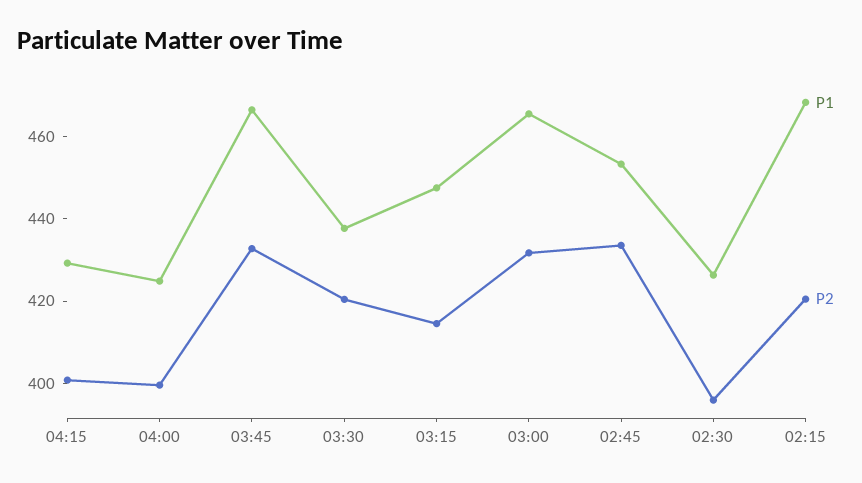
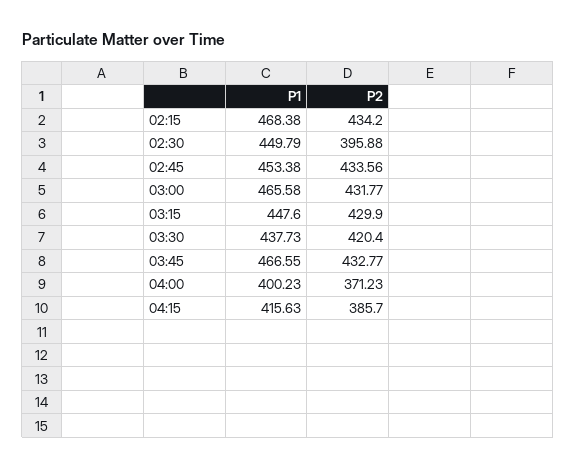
  {
    "P1": {
-     "04:15": 430,
+     "04:15": 415.63,
-     "04:00": 425,
+     "04:00": 400.23,
      "03:45": 466.55,
      "03:30": 437.73,
      "03:15": 447.6,
      "03:00": 465.58,
      "02:45": 453.38,
-     "02:30": 425,
+     "02:30": 449.79,
      "02:15": 468.38
    },
    "P2": {
-     "04:15": 400,
+     "04:15": 385.7,
-     "04:00": 400,
+     "04:00": 371.23,
      "03:45": 432.77,
      "03:30": 420.4,
-     "03:15": 415,
+     "03:15": 429.9,
      "03:00": 431.77,
      "02:45": 433.56,
      "02:30": 395.88,
-     "02:15": 420
+     "02:15": 434.2
    }
  }

